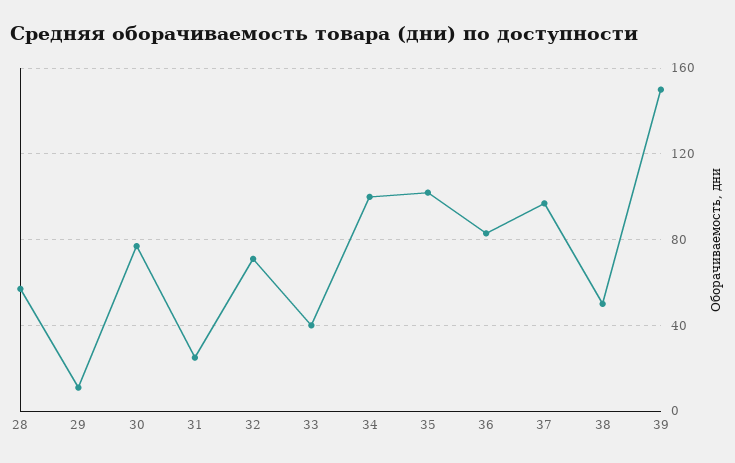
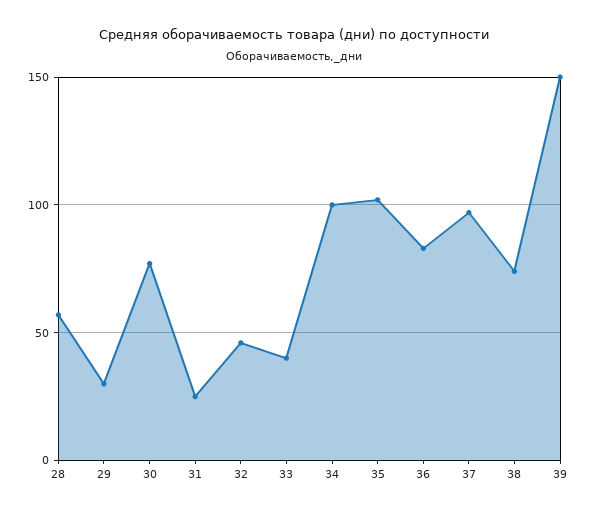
  {
    "28": 55,
-   "29": 10,
+   "29": 30,
    "30": 75,
    "31": 25,
-   "32": 70,
+   "32": 45,
    "33": 40,
    "34": 100,
    "35": 100,
    "36": 85,
    "37": 95,
-   "38": 50,
+   "38": 75,
    "39": 150
  }

